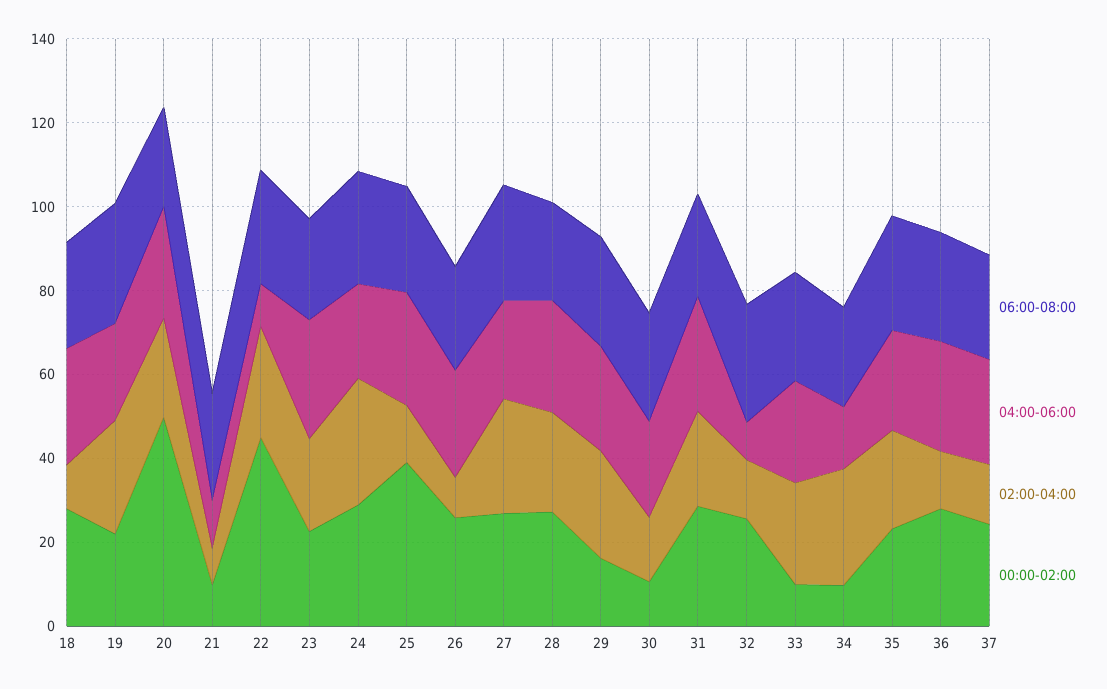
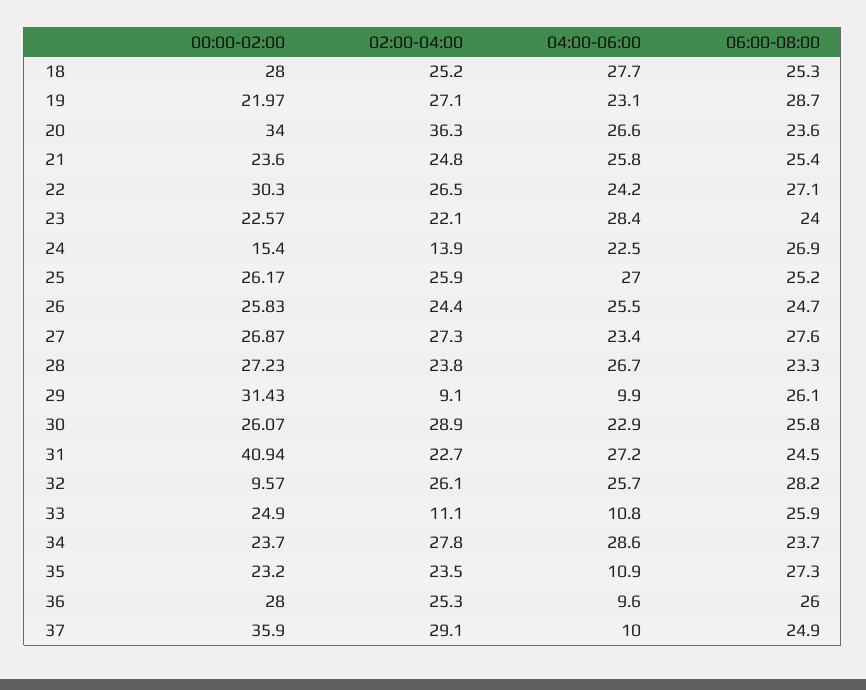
  {
    "06:00-08:00": {
      "18": 25.3,
      "19": 28.7,
      "20": 23.6,
      "21": 25.4,
      "22": 27.1,
      "23": 24,
      "24": 26.9,
      "25": 25.2,
      "26": 24.7,
      "27": 27.6,
      "28": 23.3,
      "29": 26.1,
      "30": 25.8,
      "31": 24.5,
      "32": 28.2,
      "33": 25.9,
      "34": 23.7,
      "35": 27.3,
      "36": 26,
      "37": 24.9
    },
    "04:00-06:00": {
      "18": 27.7,
      "19": 23.1,
      "20": 26.6,
-     "21": 10,
+     "21": 25.8,
-     "22": 10,
+     "22": 24.2,
      "23": 28.4,
      "24": 22.5,
      "25": 27,
      "26": 25.5,
      "27": 23.4,
      "28": 26.7,
-     "29": 25,
+     "29": 9.9,
      "30": 22.9,
      "31": 27.2,
-     "32": 10,
+     "32": 25.7,
-     "33": 25,
+     "33": 10.8,
-     "34": 15,
+     "34": 28.6,
-     "35": 25,
+     "35": 10.9,
-     "36": 25,
+     "36": 9.6,
-     "37": 25
+     "37": 10
    },
    "02:00-04:00": {
-     "18": 10,
+     "18": 25.2,
      "19": 27.1,
-     "20": 25,
+     "20": 36.3,
-     "21": 10,
+     "21": 24.8,
      "22": 26.5,
      "23": 22.1,
-     "24": 30,
+     "24": 13.9,
-     "25": 15,
+     "25": 25.9,
-     "26": 10,
+     "26": 24.4,
      "27": 27.3,
      "28": 23.8,
-     "29": 25,
+     "29": 9.1,
-     "30": 15,
+     "30": 28.9,
      "31": 22.7,
-     "32": 15,
+     "32": 26.1,
-     "33": 25,
+     "33": 11.1,
      "34": 27.8,
      "35": 23.5,
-     "36": 15,
+     "36": 25.3,
-     "37": 15
+     "37": 29.1
    },
    "00:00-02:00": {
      "18": 28,
      "19": 21.97,
-     "20": 50,
+     "20": 34,
-     "21": 10,
+     "21": 23.6,
-     "22": 45,
+     "22": 30.3,
      "23": 22.57,
-     "24": 30,
+     "24": 15.4,
-     "25": 40,
+     "25": 26.17,
      "26": 25.83,
      "27": 26.87,
      "28": 27.23,
-     "29": 15,
+     "29": 31.43,
-     "30": 10,
+     "30": 26.07,
-     "31": 30,
+     "31": 40.94,
-     "32": 25,
+     "32": 9.57,
-     "33": 10,
+     "33": 24.9,
-     "34": 10,
+     "34": 23.7,
      "35": 23.2,
      "36": 28,
-     "37": 25
+     "37": 35.9
    }
  }

